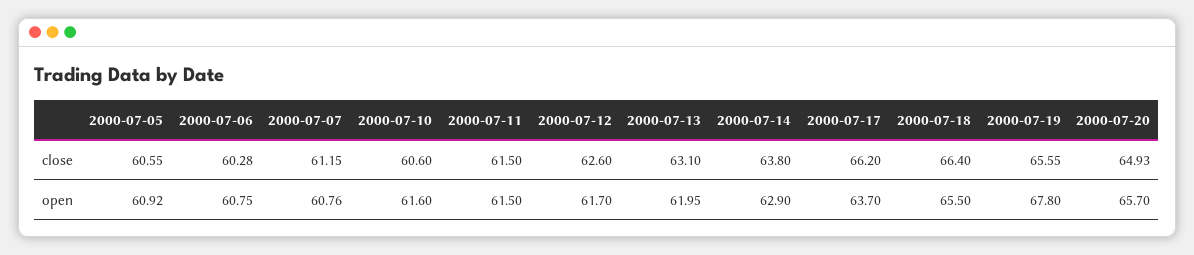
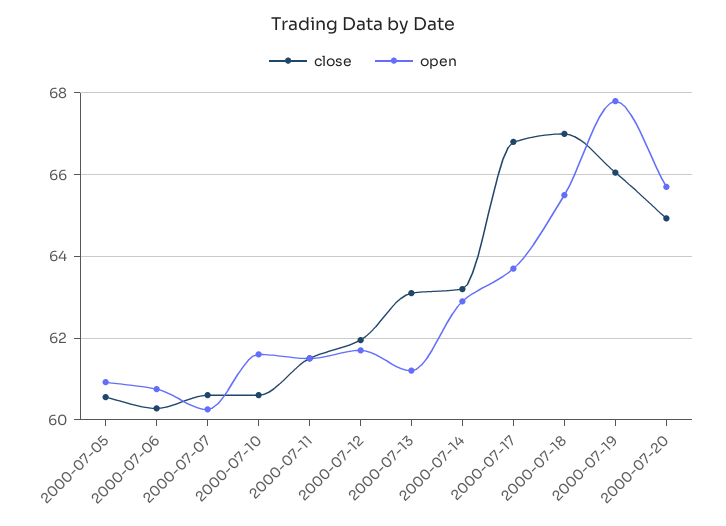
  {
    "close": {
      "2000-07-05": 60.55,
      "2000-07-06": 60.28,
-     "2000-07-07": 61.15,
+     "2000-07-07": 60.6,
      "2000-07-10": 60.6,
      "2000-07-11": 61.5,
-     "2000-07-12": 62.6,
+     "2000-07-12": 62,
      "2000-07-13": 63.1,
-     "2000-07-14": 63.8,
+     "2000-07-14": 63.2,
-     "2000-07-17": 66.2,
+     "2000-07-17": 66.8,
-     "2000-07-18": 66.4,
+     "2000-07-18": 67,
-     "2000-07-19": 65.55,
+     "2000-07-19": 66,
      "2000-07-20": 64.93
    },
    "open": {
      "2000-07-05": 60.92,
      "2000-07-06": 60.75,
-     "2000-07-07": 60.76,
+     "2000-07-07": 60.2,
      "2000-07-10": 61.6,
      "2000-07-11": 61.5,
      "2000-07-12": 61.7,
-     "2000-07-13": 61.95,
+     "2000-07-13": 61.2,
      "2000-07-14": 62.9,
      "2000-07-17": 63.7,
      "2000-07-18": 65.5,
      "2000-07-19": 67.8,
      "2000-07-20": 65.7
    }
  }

